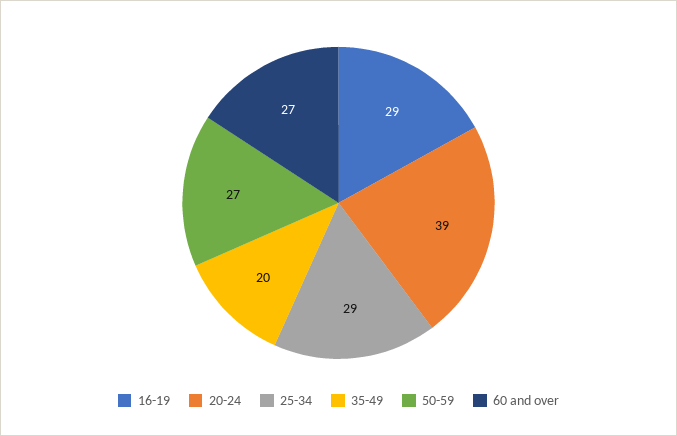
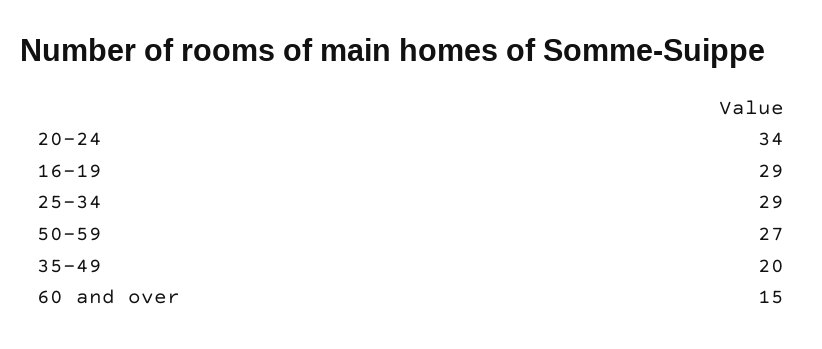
  {
    "16-19": 29,
-   "20-24": 39,
+   "20-24": 34,
    "25-34": 29,
    "35-49": 20,
    "50-59": 27,
-   "60 and over": 27
+   "60 and over": 15
  }

